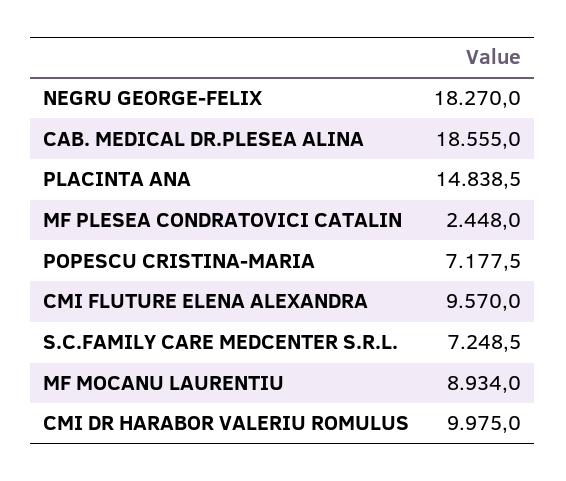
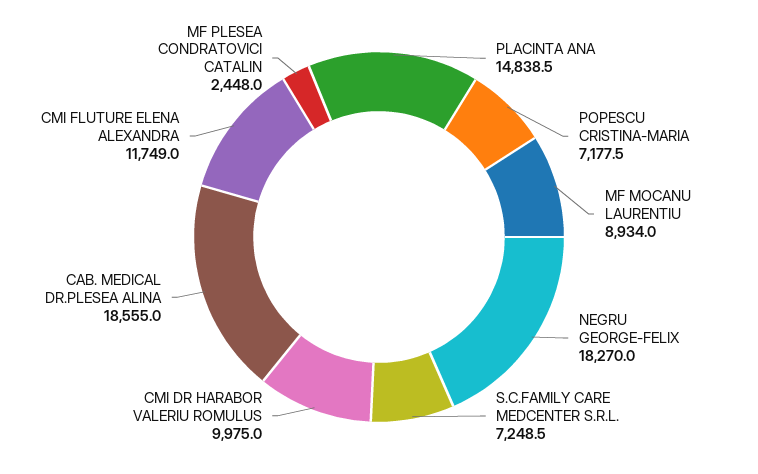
  {
    "NEGRU GEORGE-FELIX": 18270,
    "CAB. MEDICAL DR.PLESEA ALINA": 18555,
    "PLACINTA ANA": 14838.5,
    "MF PLESEA CONDRATOVICI CATALIN": 2448,
    "POPESCU CRISTINA-MARIA": 7177.5,
-   "CMI FLUTURE ELENA ALEXANDRA": 9570,
+   "CMI FLUTURE ELENA ALEXANDRA": 11749,
    "S.C.FAMILY CARE MEDCENTER S.R.L.": 7248.5,
    "MF MOCANU LAURENTIU": 8934,
    "CMI DR HARABOR VALERIU ROMULUS": 9975
  }

